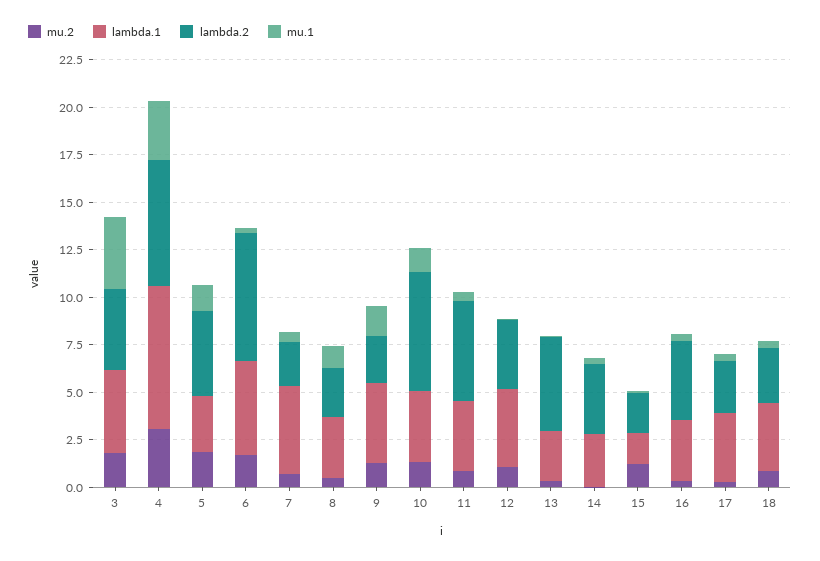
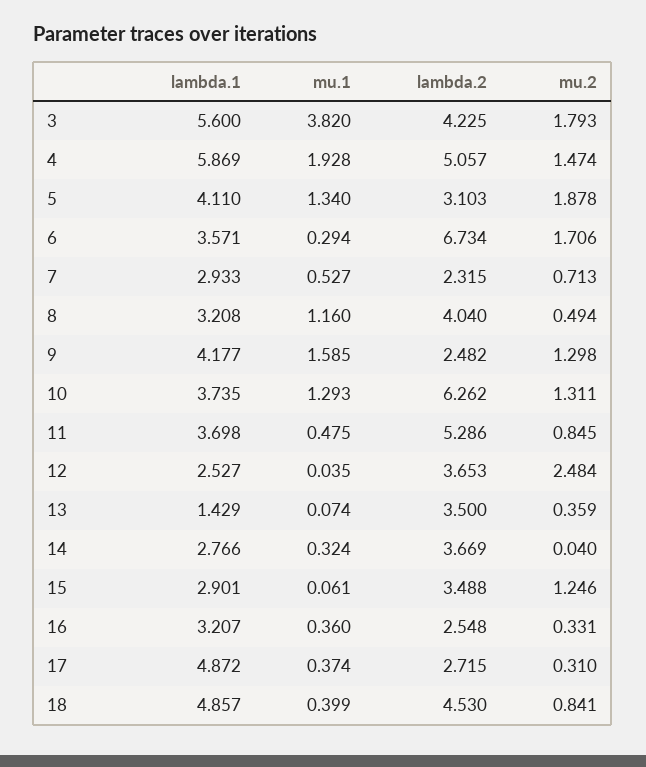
  {
    "mu.2": {
      "3": 1.793,
-     "4": 3,
+     "4": 1.474,
      "5": 1.878,
      "6": 1.706,
      "7": 0.713,
      "8": 0.494,
      "9": 1.298,
      "10": 1.311,
      "11": 0.845,
-     "12": 1,
+     "12": 2.484,
      "13": 0.359,
      "14": 0.04,
      "15": 1.246,
      "16": 0.331,
      "17": 0.31,
      "18": 0.841
    },
    "lambda.1": {
-     "3": 4.5,
+     "3": 5.6,
-     "4": 7.5,
+     "4": 5.869,
-     "5": 3,
+     "5": 4.11,
-     "6": 5,
+     "6": 3.571,
-     "7": 4.5,
+     "7": 2.933,
      "8": 3.208,
      "9": 4.177,
      "10": 3.735,
      "11": 3.698,
-     "12": 4,
+     "12": 2.527,
-     "13": 2.5,
+     "13": 1.429,
      "14": 2.766,
-     "15": 1.5,
+     "15": 2.901,
      "16": 3.207,
-     "17": 3.5,
+     "17": 4.872,
-     "18": 3.5
+     "18": 4.857
    },
    "lambda.2": {
      "3": 4.225,
-     "4": 6.5,
+     "4": 5.057,
-     "5": 4.5,
+     "5": 3.103,
      "6": 6.734,
      "7": 2.315,
-     "8": 2.5,
+     "8": 4.04,
      "9": 2.482,
      "10": 6.262,
      "11": 5.286,
      "12": 3.653,
-     "13": 5,
+     "13": 3.5,
      "14": 3.669,
-     "15": 2,
+     "15": 3.488,
-     "16": 4,
+     "16": 2.548,
      "17": 2.715,
-     "18": 3
+     "18": 4.53
    },
    "mu.1": {
      "3": 3.82,
-     "4": 3,
+     "4": 1.928,
      "5": 1.34,
      "6": 0.294,
      "7": 0.527,
      "8": 1.16,
      "9": 1.585,
      "10": 1.293,
      "11": 0.475,
      "12": 0.035,
      "13": 0.074,
      "14": 0.324,
      "15": 0.061,
      "16": 0.36,
      "17": 0.374,
      "18": 0.399
    }
  }

